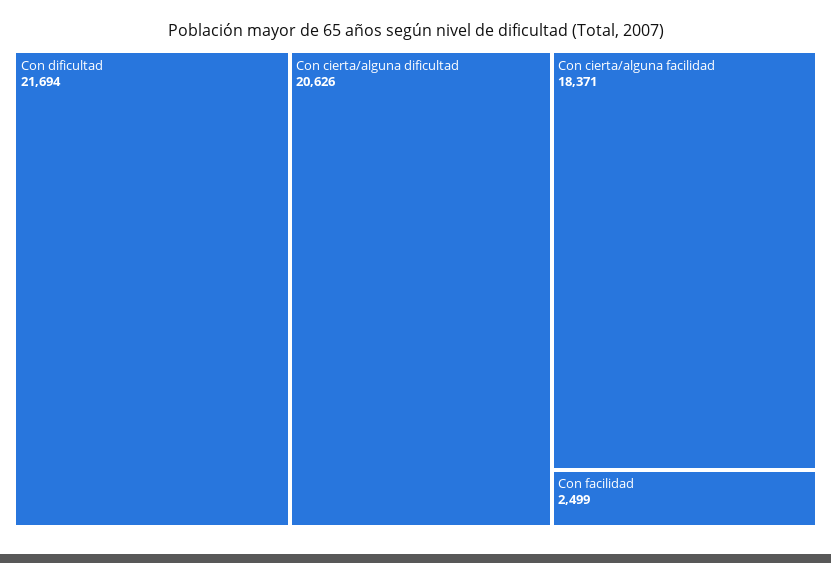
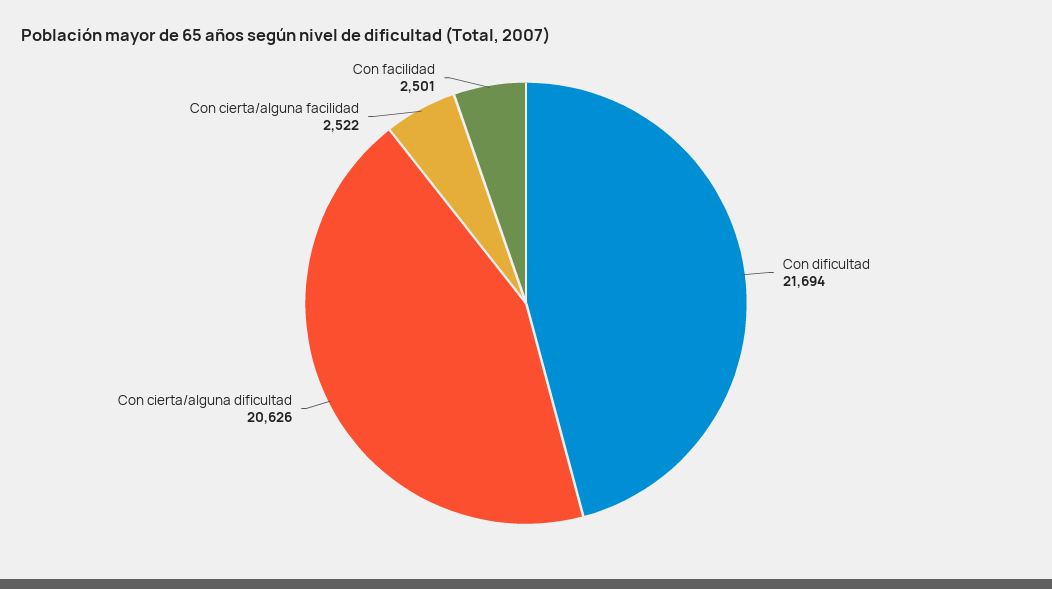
  {
    "Con dificultad": 21694,
    "Con cierta/alguna dificultad": 20626,
-   "Con cierta/alguna facilidad": 18371,
+   "Con cierta/alguna facilidad": 2522,
-   "Con facilidad": 2499
+   "Con facilidad": 2501
  }

